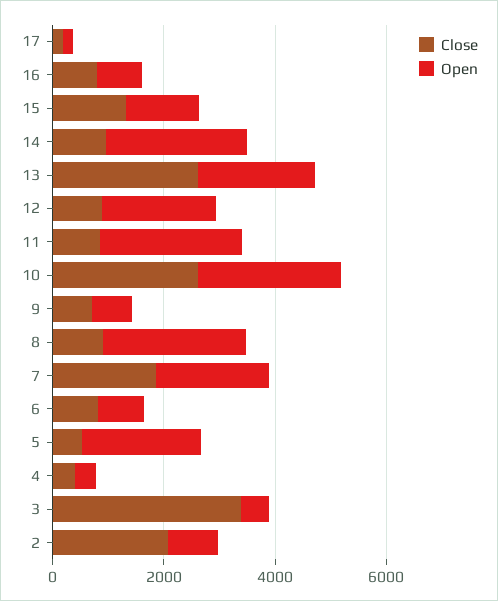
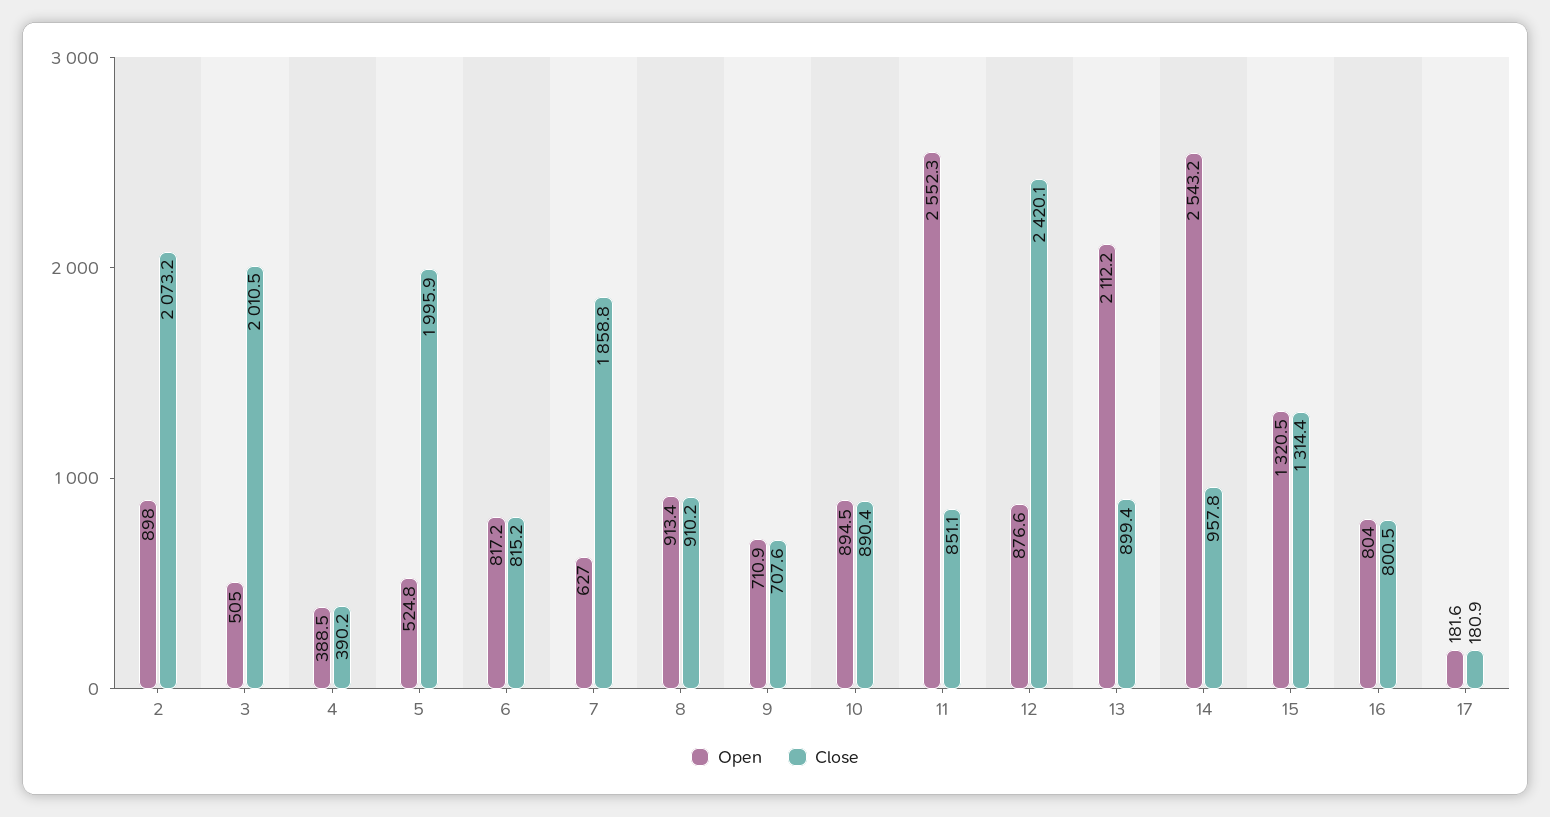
  {
    "Close": {
      "17": 180.9,
      "16": 800.5,
      "15": 1314.4,
      "14": 957.8,
-     "13": 2500,
+     "13": 899.4,
-     "12": 1000,
+     "12": 2420.1,
      "11": 851.1,
-     "10": 2500,
+     "10": 890.4,
      "9": 707.6,
      "8": 910.2,
      "7": 1858.8,
      "6": 815.2,
-     "5": 500,
+     "5": 1995.9,
      "4": 390.2,
-     "3": 3500,
+     "3": 2010.5,
      "2": 2073.2
    },
    "Open": {
      "17": 181.6,
      "16": 804,
      "15": 1320.5,
      "14": 2543.2,
      "13": 2112.2,
-     "12": 2000,
+     "12": 876.6,
      "11": 2552.3,
-     "10": 2500,
+     "10": 894.5,
      "9": 710.9,
-     "8": 2500,
+     "8": 913.4,
-     "7": 2000,
+     "7": 627,
      "6": 817.2,
-     "5": 2000,
+     "5": 524.8,
      "4": 388.5,
      "3": 505,
      "2": 898
    }
  }

